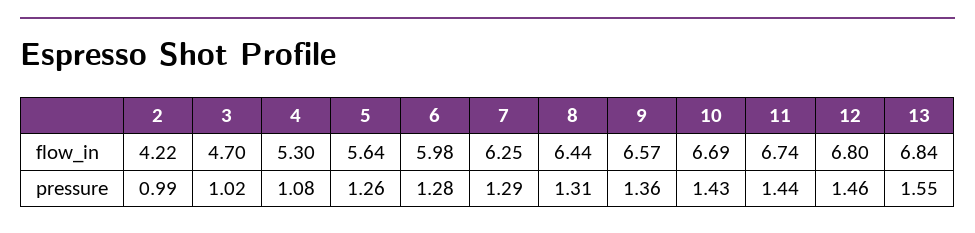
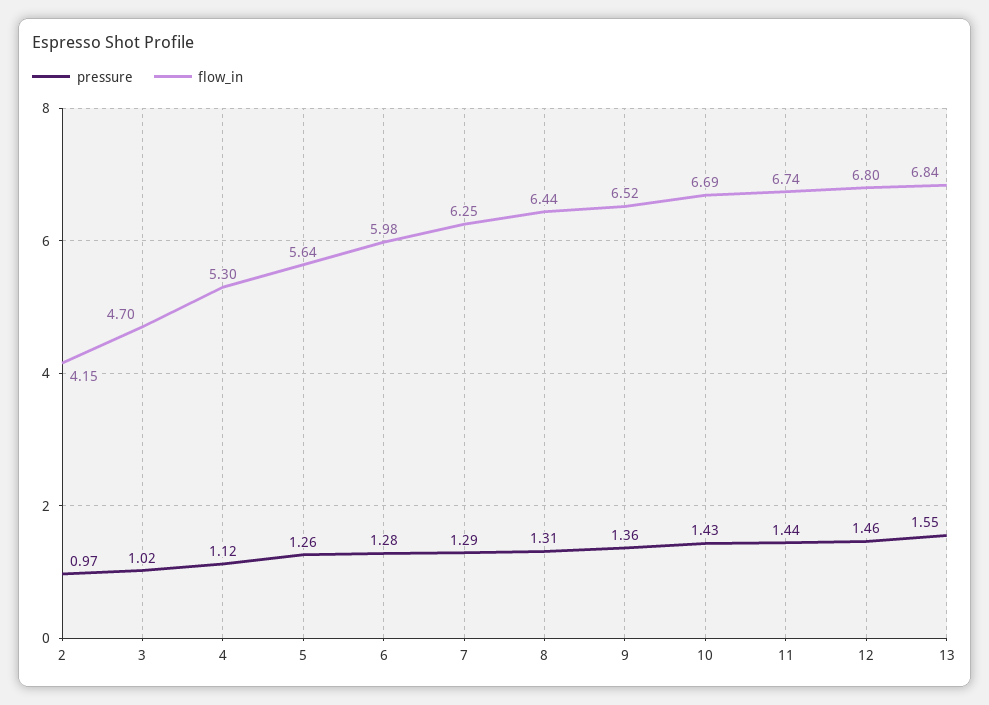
  {
    "flow_in": {
-     "2": 4.22,
+     "2": 4.15,
      "3": 4.7,
      "4": 5.3,
      "5": 5.64,
      "6": 5.98,
      "7": 6.25,
      "8": 6.44,
-     "9": 6.57,
+     "9": 6.52,
      "10": 6.69,
      "11": 6.74,
      "12": 6.8,
      "13": 6.84
    },
    "pressure": {
-     "2": 0.99,
+     "2": 0.97,
      "3": 1.02,
-     "4": 1.08,
+     "4": 1.12,
      "5": 1.26,
      "6": 1.28,
      "7": 1.29,
      "8": 1.31,
      "9": 1.36,
      "10": 1.43,
      "11": 1.44,
      "12": 1.46,
      "13": 1.55
    }
  }

